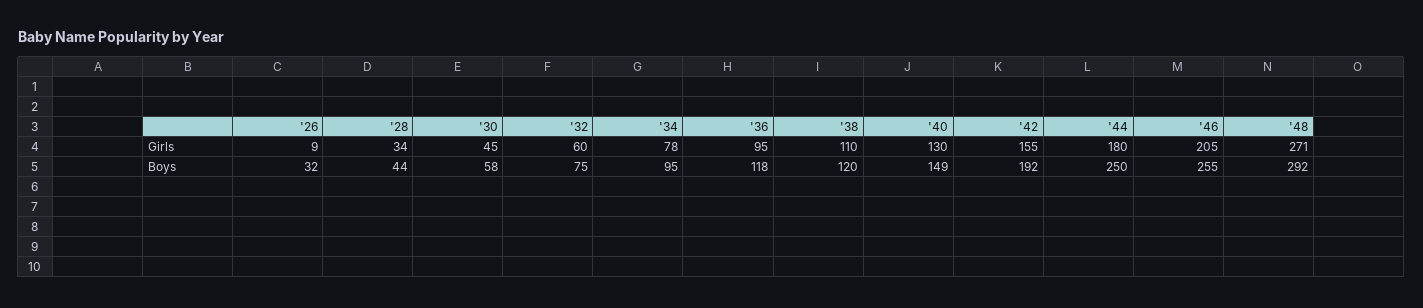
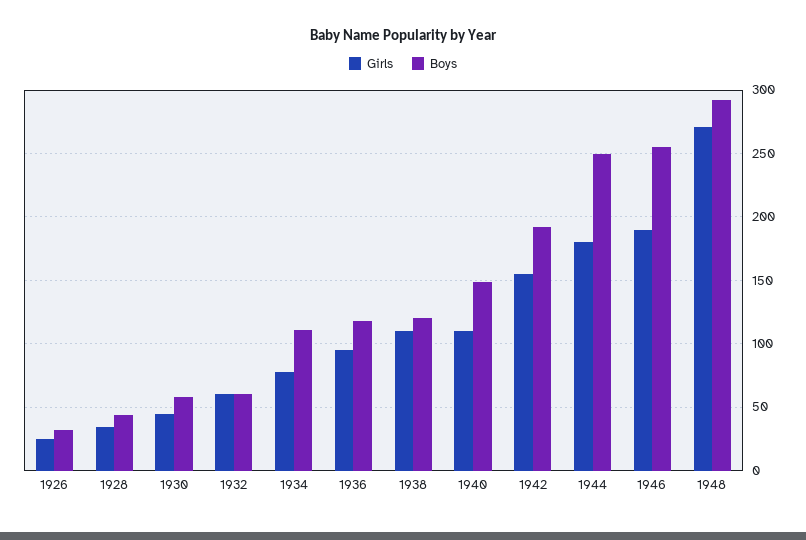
  {
    "Girls": {
-     "'26": 9,
+     "'26": 25,
      "'28": 34,
      "'30": 45,
      "'32": 60,
      "'34": 78,
      "'36": 95,
      "'38": 110,
-     "'40": 130,
+     "'40": 110,
      "'42": 155,
      "'44": 180,
-     "'46": 205,
+     "'46": 190,
      "'48": 271
    },
    "Boys": {
      "'26": 32,
      "'28": 44,
      "'30": 58,
-     "'32": 75,
+     "'32": 60,
-     "'34": 95,
+     "'34": 110,
      "'36": 118,
      "'38": 120,
      "'40": 149,
      "'42": 192,
      "'44": 250,
      "'46": 255,
      "'48": 292
    }
  }

